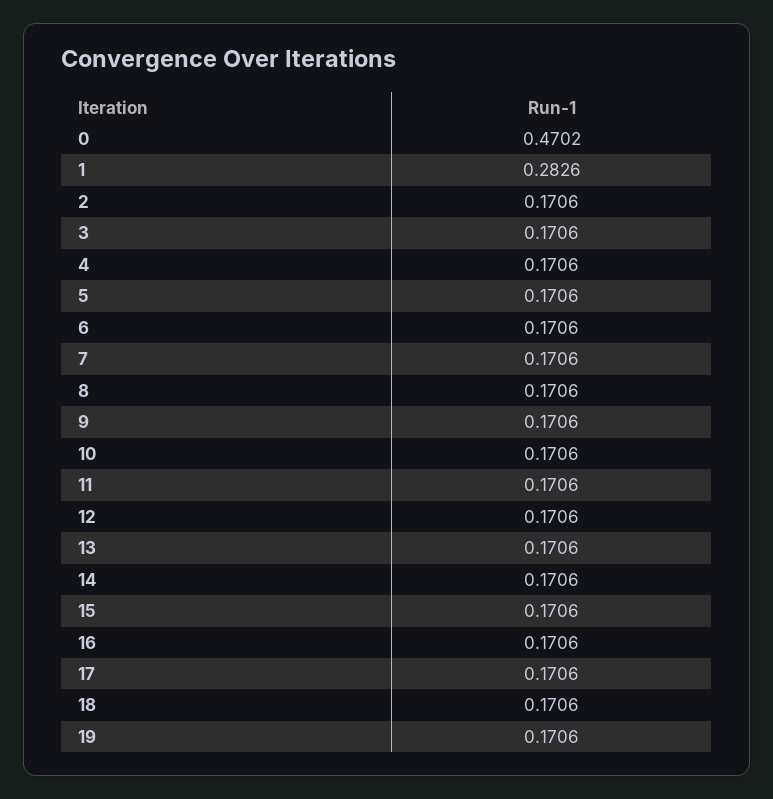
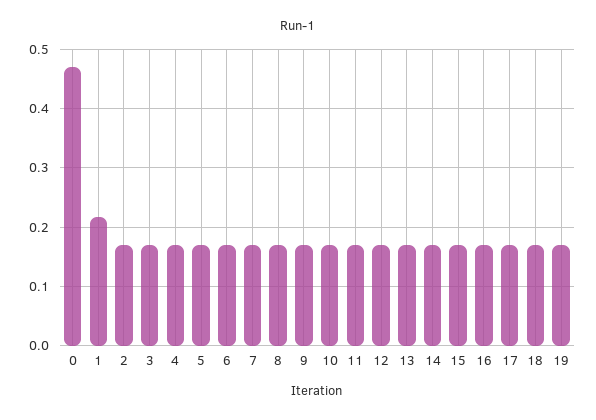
  {
    "0": 0.4702,
-   "1": 0.2826,
+   "1": 0.22,
    "2": 0.1706,
    "3": 0.1706,
    "4": 0.1706,
    "5": 0.1706,
    "6": 0.1706,
    "7": 0.1706,
    "8": 0.1706,
    "9": 0.1706,
    "10": 0.1706,
    "11": 0.1706,
    "12": 0.1706,
    "13": 0.1706,
    "14": 0.1706,
    "15": 0.1706,
    "16": 0.1706,
    "17": 0.1706,
    "18": 0.1706,
    "19": 0.1706
  }

